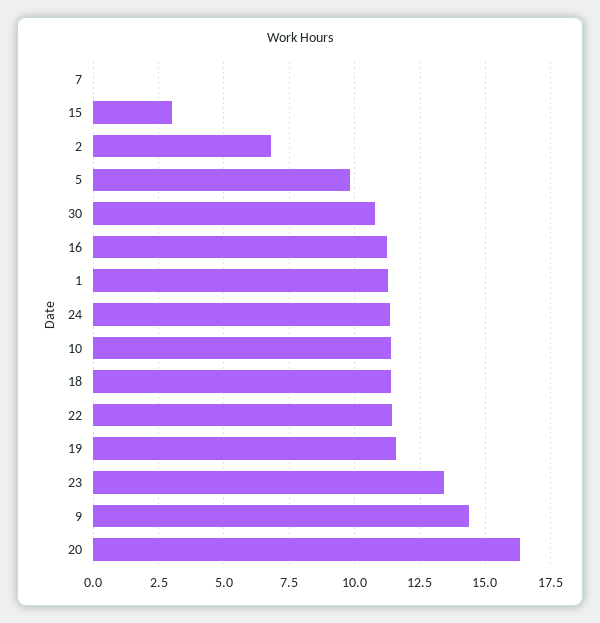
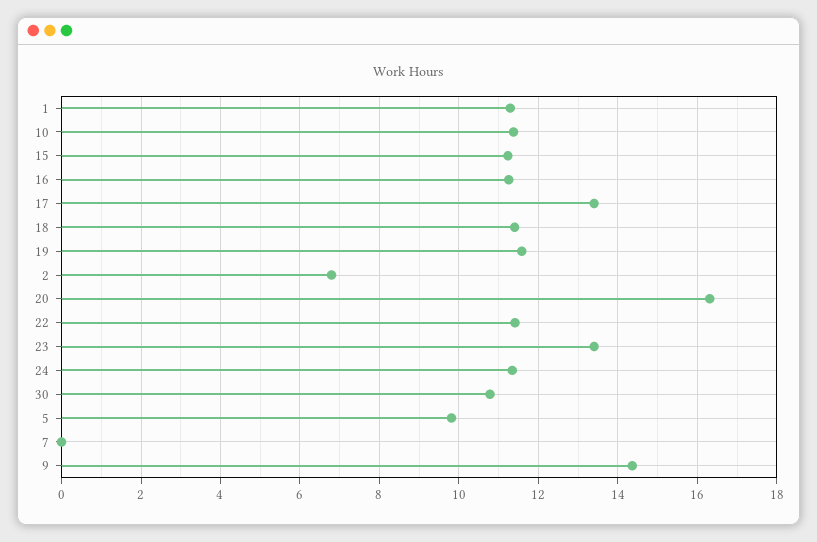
  {
    "7": 0,
-   "15": 3,
+   "15": 11.2,
    "2": 6.8,
    "5": 9.8,
    "30": 10.8,
    "16": 11.2,
    "1": 11.2,
    "24": 11.4,
    "10": 11.4,
    "18": 11.4,
    "22": 11.4,
    "19": 11.6,
    "23": 13.4,
    "9": 14.4,
-   "20": 16.4
+   "20": 16.4,
+   "17": 13.4
  }

